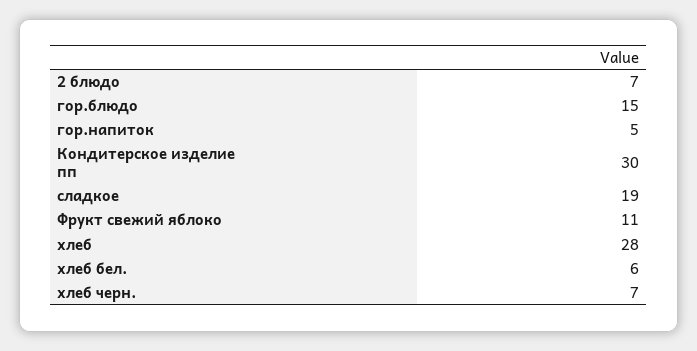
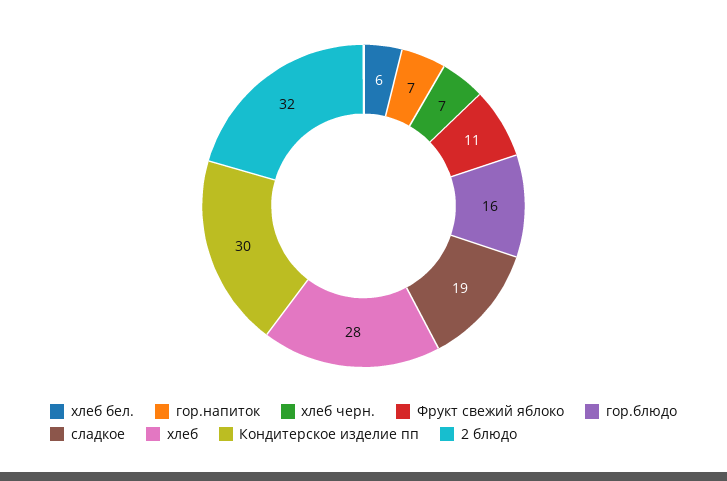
  {
-   "2 блюдо": 7,
+   "2 блюдо": 32,
-   "гор.блюдо": 15,
+   "гор.блюдо": 16,
-   "гор.напиток": 5,
+   "гор.напиток": 7,
    "Кондитерское изделие пп": 30,
    "сладкое": 19,
    "Фрукт свежий яблоко": 11,
    "хлеб": 28,
    "хлеб бел.": 6,
    "хлеб черн.": 7
  }

